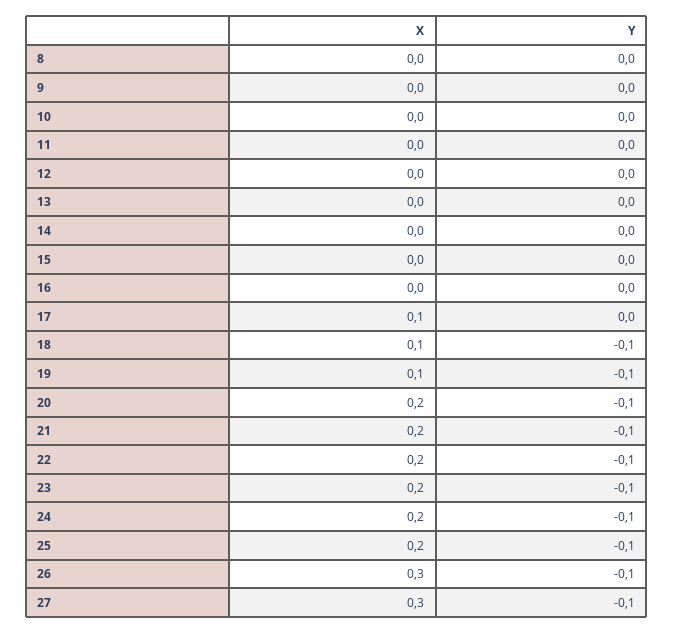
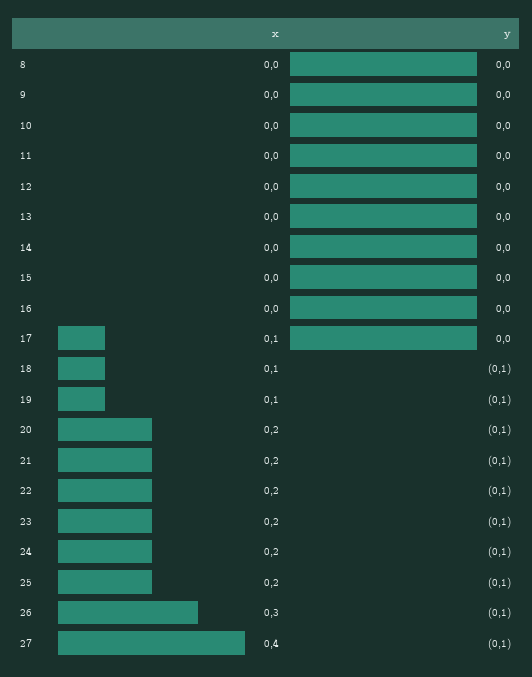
  {
    "X": {
      "8": 0,
      "9": 0,
      "10": 0,
      "11": 0,
      "12": 0,
      "13": 0,
      "14": 0,
      "15": 0,
      "16": 0,
      "17": 0.1,
      "18": 0.1,
      "19": 0.1,
      "20": 0.2,
      "21": 0.2,
      "22": 0.2,
      "23": 0.2,
      "24": 0.2,
      "25": 0.2,
      "26": 0.3,
-     "27": 0.3
+     "27": 0.4
    },
    "Y": {
      "8": 0,
      "9": 0,
      "10": 0,
      "11": 0,
      "12": 0,
      "13": 0,
      "14": 0,
      "15": 0,
      "16": 0,
      "17": 0,
      "18": -0.1,
      "19": -0.1,
      "20": -0.1,
      "21": -0.1,
      "22": -0.1,
      "23": -0.1,
      "24": -0.1,
      "25": -0.1,
      "26": -0.1,
      "27": -0.1
    }
  }

